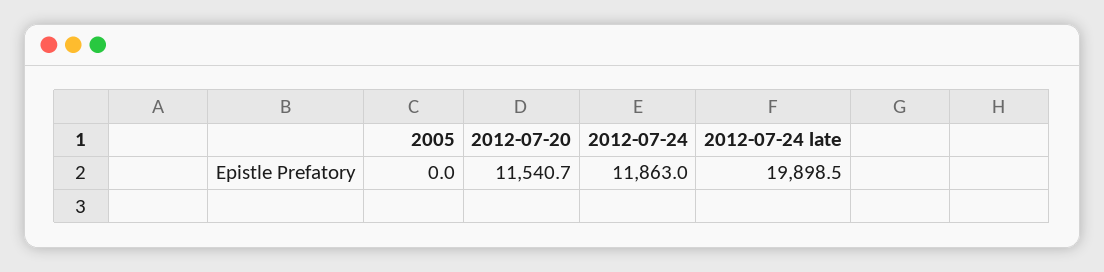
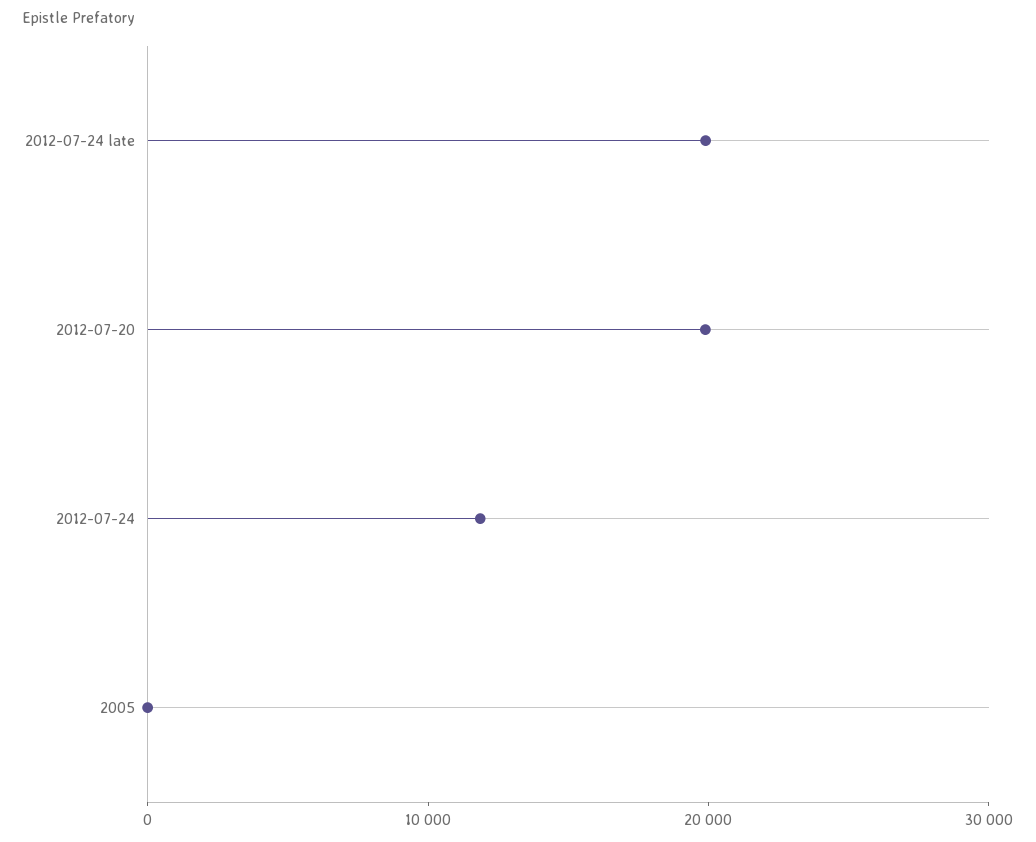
  {
    "2005": 0,
-   "2012-07-20": 11540.7,
+   "2012-07-20": 20000,
    "2012-07-24": 11863,
    "2012-07-24 late": 19898.5
  }

